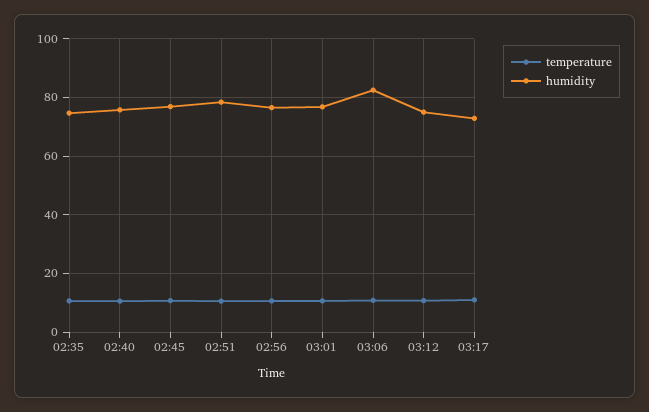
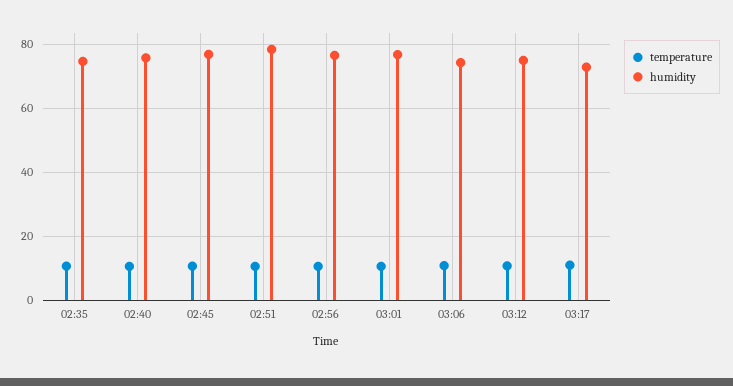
  {
    "temperature": {
      "02:35": 10,
      "02:40": 10,
      "02:45": 10,
      "02:51": 10,
      "02:56": 10,
      "03:01": 10,
      "03:06": 10,
      "03:12": 10,
      "03:17": 12
    },
    "humidity": {
      "02:35": 74,
      "02:40": 76,
      "02:45": 76,
      "02:51": 78,
      "02:56": 76,
      "03:01": 76,
-     "03:06": 82.5,
+     "03:06": 74,
      "03:12": 74,
      "03:17": 72
    }
  }

